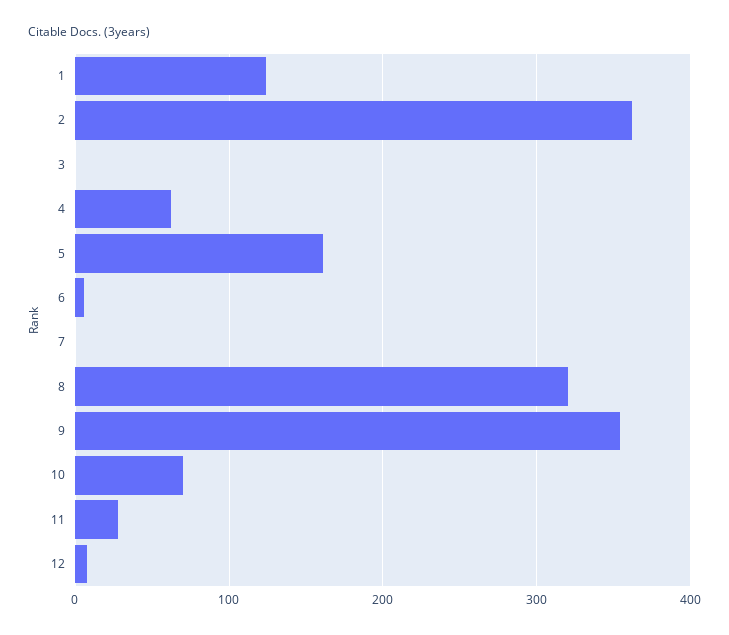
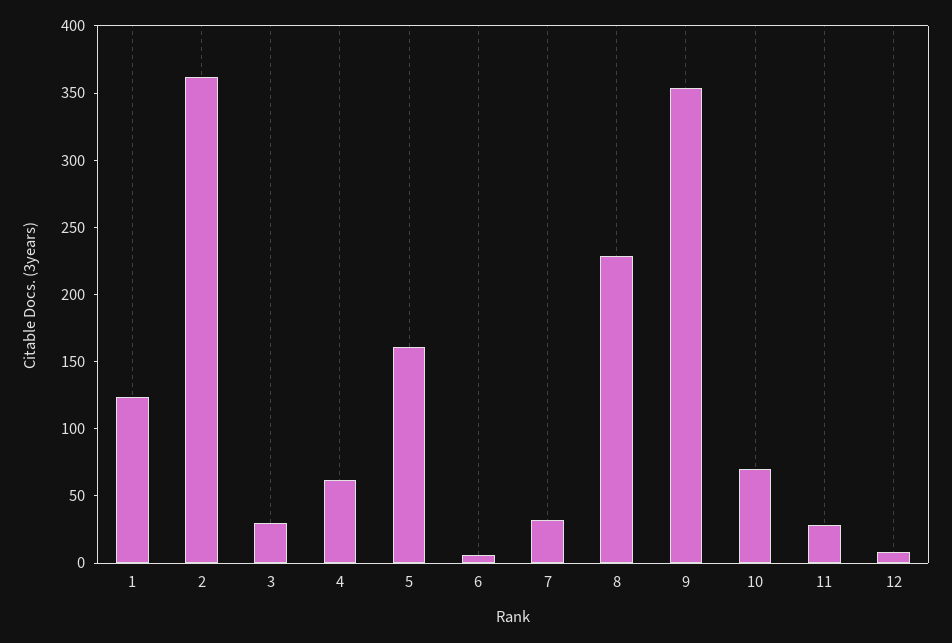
  {
    "1": 120,
    "2": 360,
-   "3": 0,
+   "3": 30,
    "4": 60,
    "5": 160,
    "6": 10,
-   "7": 0,
+   "7": 30,
-   "8": 320,
+   "8": 230,
    "9": 350,
    "10": 70,
    "11": 30,
    "12": 10
  }

